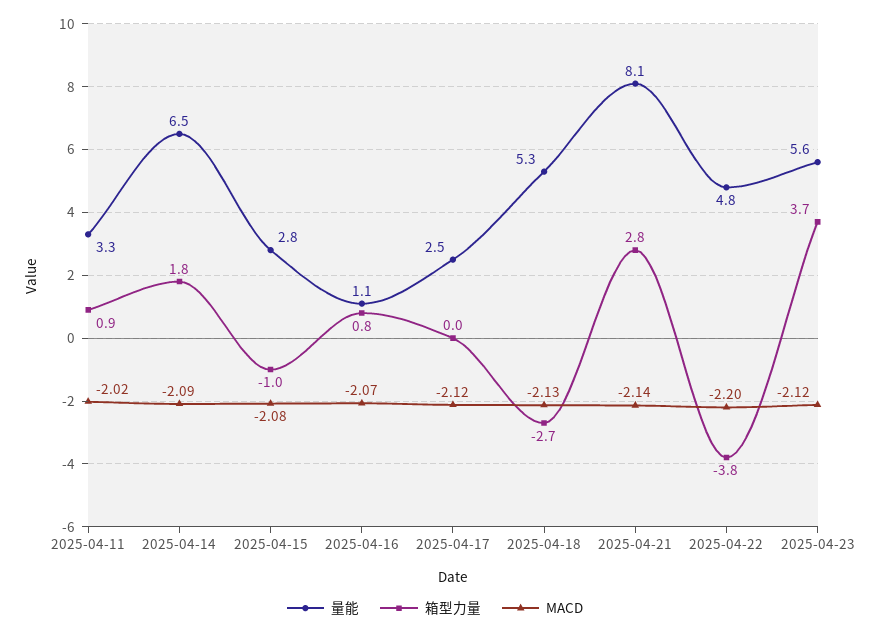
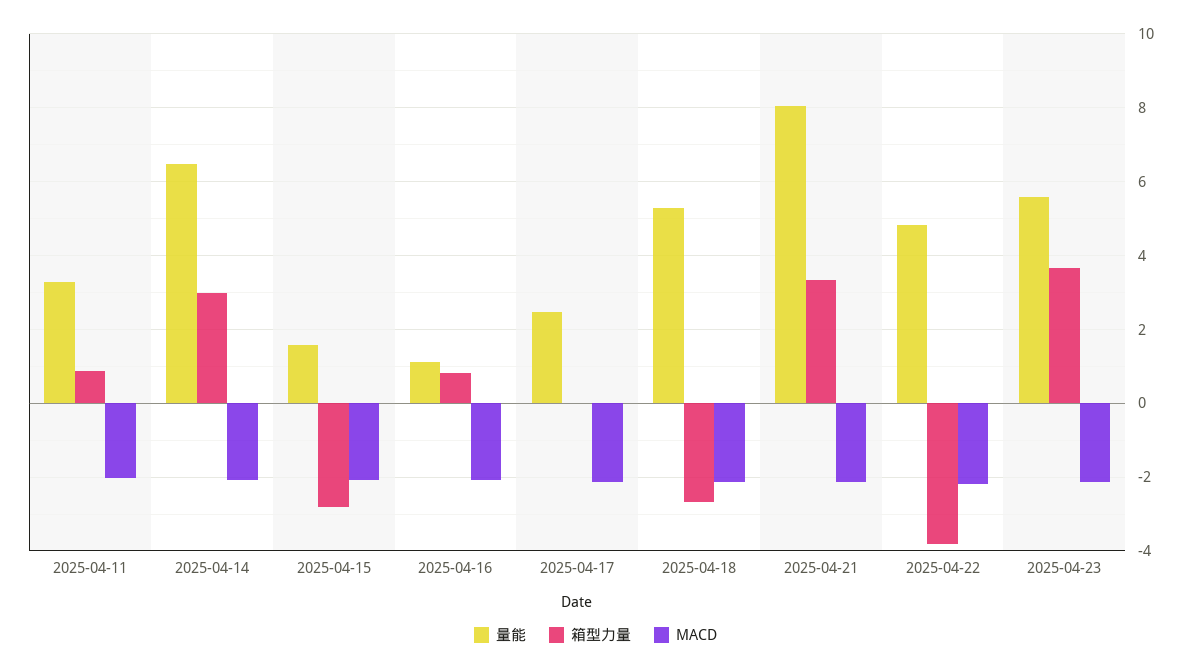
  {
    "量能": {
      "2025-04-11": 3.3,
      "2025-04-14": 6.5,
-     "2025-04-15": 2.8,
+     "2025-04-15": 1.6,
      "2025-04-16": 1.1,
      "2025-04-17": 2.5,
      "2025-04-18": 5.3,
      "2025-04-21": 8.1,
      "2025-04-22": 4.8,
      "2025-04-23": 5.6
    },
    "箱型力量": {
      "2025-04-11": 0.9,
-     "2025-04-14": 1.8,
+     "2025-04-14": 3,
-     "2025-04-15": -1,
+     "2025-04-15": -2.8,
      "2025-04-16": 0.8,
      "2025-04-17": 0,
      "2025-04-18": -2.7,
-     "2025-04-21": 2.8,
+     "2025-04-21": 3.4,
      "2025-04-22": -3.8,
      "2025-04-23": 3.7
    },
    "MACD": {
      "2025-04-11": -2.02,
      "2025-04-14": -2.09,
      "2025-04-15": -2.08,
      "2025-04-16": -2.07,
      "2025-04-17": -2.12,
      "2025-04-18": -2.13,
      "2025-04-21": -2.14,
      "2025-04-22": -2.2,
      "2025-04-23": -2.12
    }
  }

